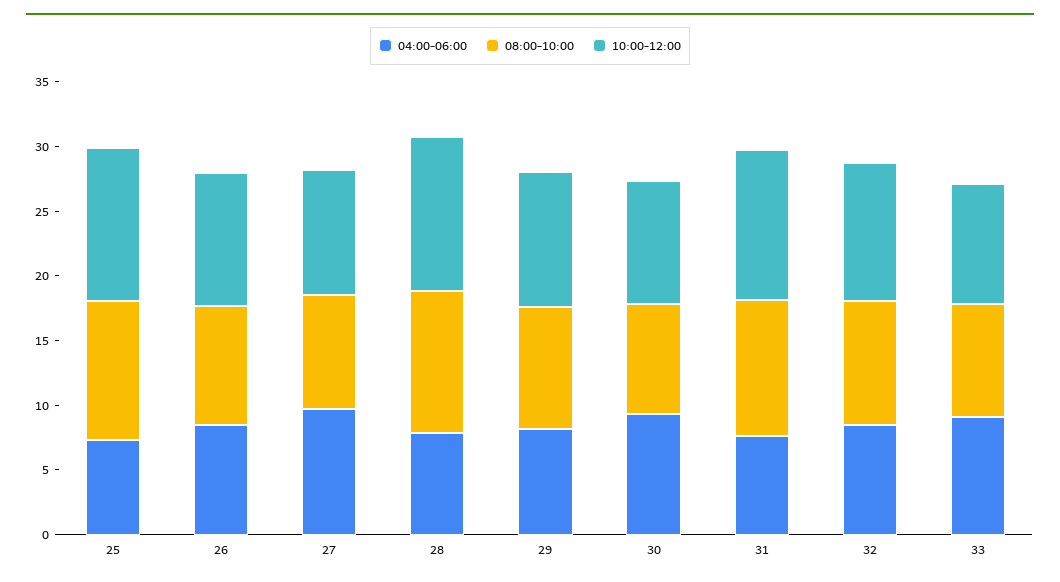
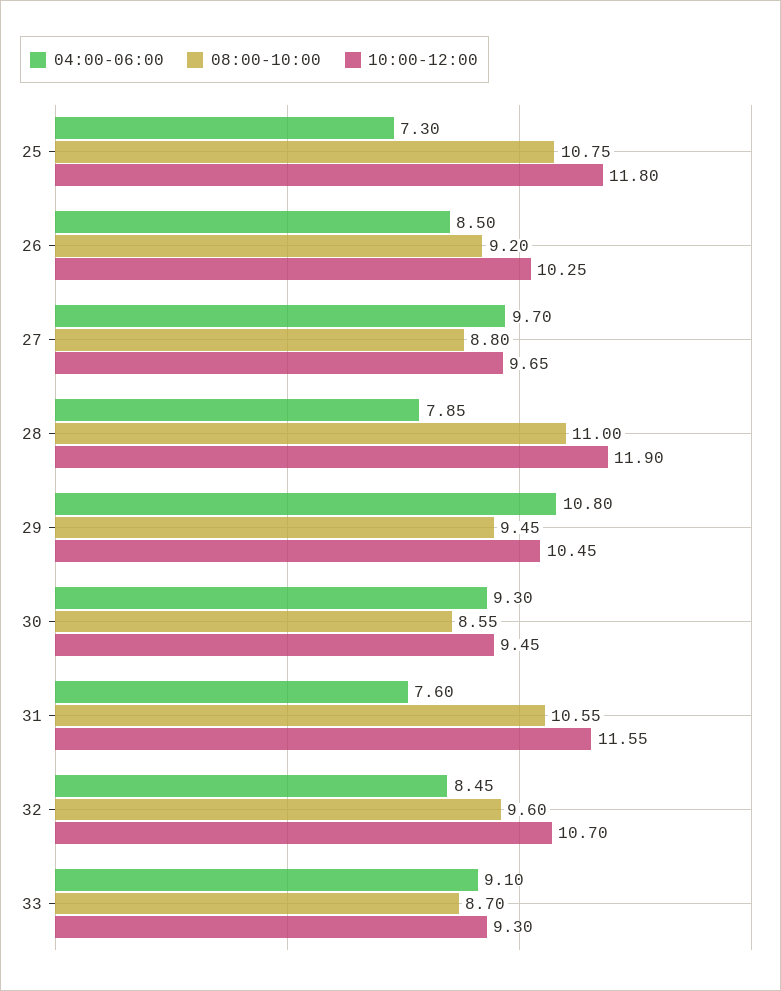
  {
    "04:00-06:00": {
      "25": 7.3,
      "26": 8.5,
      "27": 9.7,
      "28": 7.85,
-     "29": 8,
+     "29": 10.8,
      "30": 9.3,
      "31": 7.6,
      "32": 8.45,
      "33": 9.1
    },
    "08:00-10:00": {
      "25": 10.75,
      "26": 9.2,
      "27": 8.8,
      "28": 11,
      "29": 9.45,
      "30": 8.55,
      "31": 10.55,
      "32": 9.6,
      "33": 8.7
    },
    "10:00-12:00": {
      "25": 11.8,
      "26": 10.25,
      "27": 9.65,
      "28": 11.9,
      "29": 10.45,
      "30": 9.45,
      "31": 11.55,
      "32": 10.7,
      "33": 9.3
    }
  }

